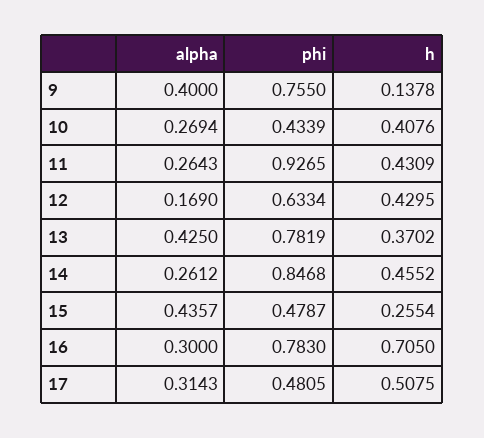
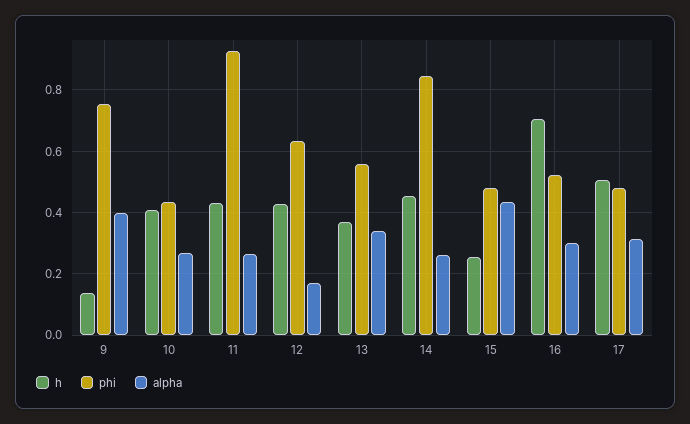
  {
    "alpha": {
      "9": 0.4,
      "10": 0.2694,
      "11": 0.2643,
      "12": 0.169,
-     "13": 0.425,
+     "13": 0.34,
      "14": 0.2612,
      "15": 0.4357,
      "16": 0.3,
      "17": 0.3143
    },
    "phi": {
      "9": 0.755,
      "10": 0.4339,
      "11": 0.9265,
      "12": 0.6334,
-     "13": 0.7819,
+     "13": 0.56,
      "14": 0.8468,
      "15": 0.4787,
-     "16": 0.783,
+     "16": 0.52,
      "17": 0.4805
    },
    "h": {
      "9": 0.1378,
      "10": 0.4076,
      "11": 0.4309,
      "12": 0.4295,
      "13": 0.3702,
      "14": 0.4552,
      "15": 0.2554,
      "16": 0.705,
      "17": 0.5075
    }
  }

